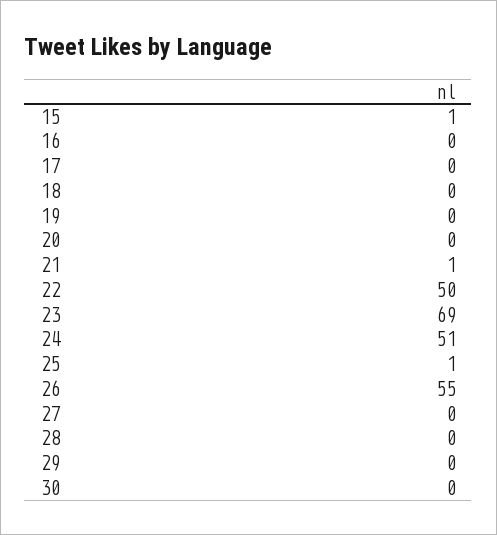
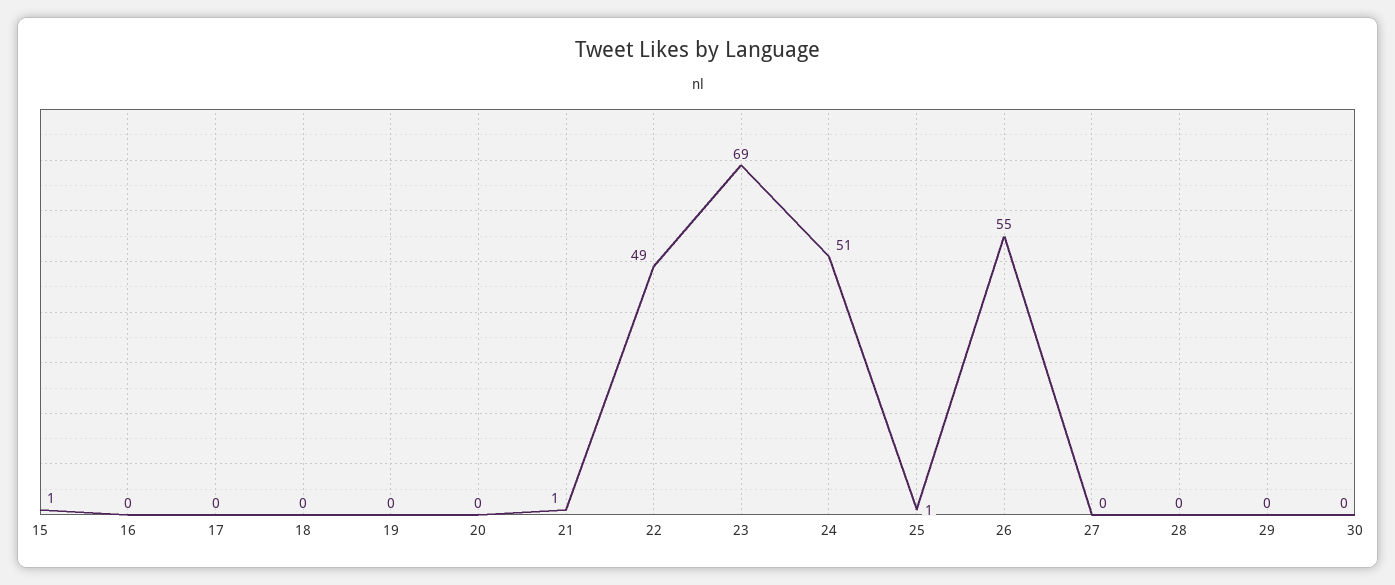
  {
    "15": 1,
    "16": 0,
    "17": 0,
    "18": 0,
    "19": 0,
    "20": 0,
    "21": 1,
-   "22": 50,
+   "22": 49,
    "23": 69,
    "24": 51,
    "25": 1,
    "26": 55,
    "27": 0,
    "28": 0,
    "29": 0,
    "30": 0
  }

